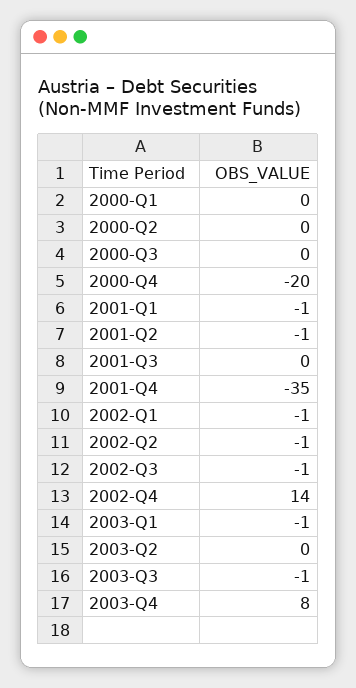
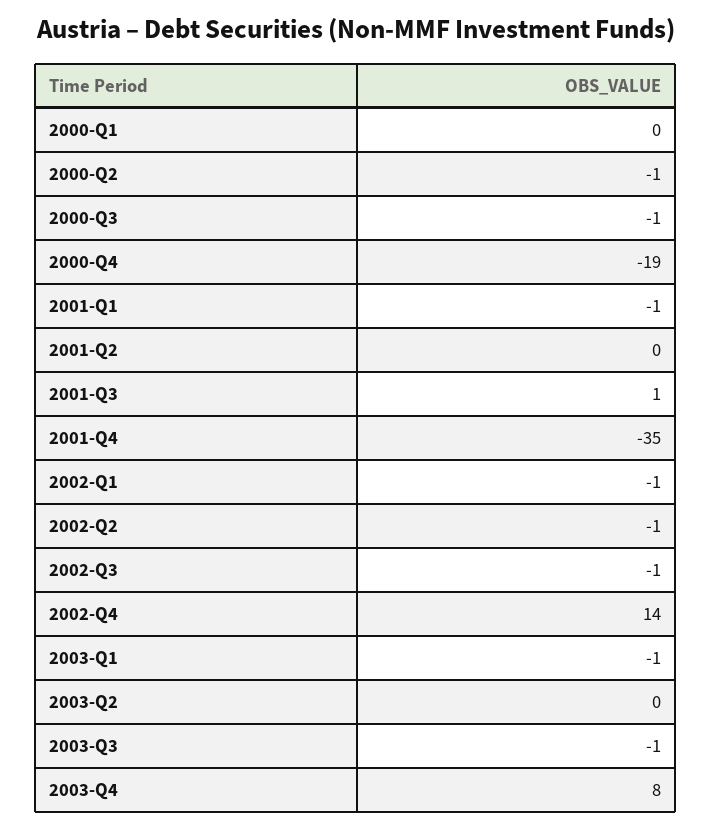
  {
    "2000-Q1": 0,
-   "2000-Q2": 0,
+   "2000-Q2": -1,
-   "2000-Q3": 0,
+   "2000-Q3": -1,
-   "2000-Q4": -20,
+   "2000-Q4": -19,
    "2001-Q1": -1,
-   "2001-Q2": -1,
+   "2001-Q2": 0,
-   "2001-Q3": 0,
+   "2001-Q3": 1,
    "2001-Q4": -35,
    "2002-Q1": -1,
    "2002-Q2": -1,
    "2002-Q3": -1,
    "2002-Q4": 14,
    "2003-Q1": -1,
    "2003-Q2": 0,
    "2003-Q3": -1,
    "2003-Q4": 8
  }

